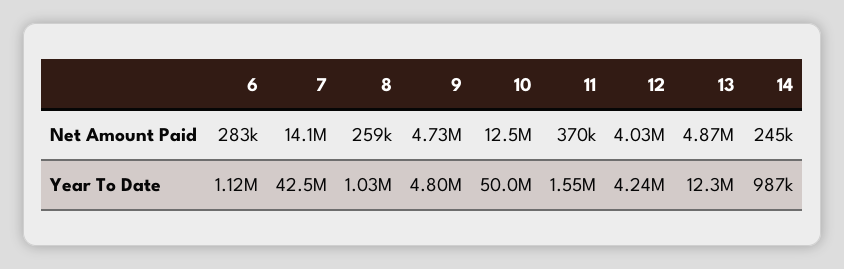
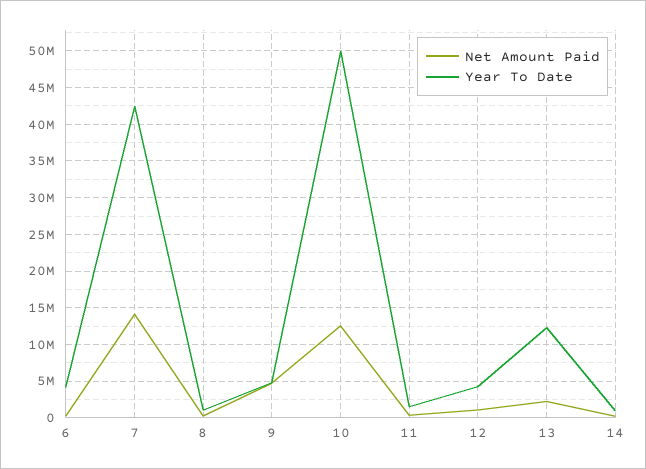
  {
    "Net Amount Paid": {
      "6": 283000,
      "7": 14100000,
      "8": 259000,
      "9": 4730000,
      "10": 12500000,
      "11": 370000,
-     "12": 4030000,
+     "12": 1000000,
-     "13": 4870000,
+     "13": 2000000,
      "14": 245000
    },
    "Year To Date": {
-     "6": 1120000,
+     "6": 4000000,
      "7": 42500000,
      "8": 1030000,
      "9": 4800000,
      "10": 50000000,
      "11": 1550000,
      "12": 4240000,
      "13": 12300000,
      "14": 987000
    }
  }

